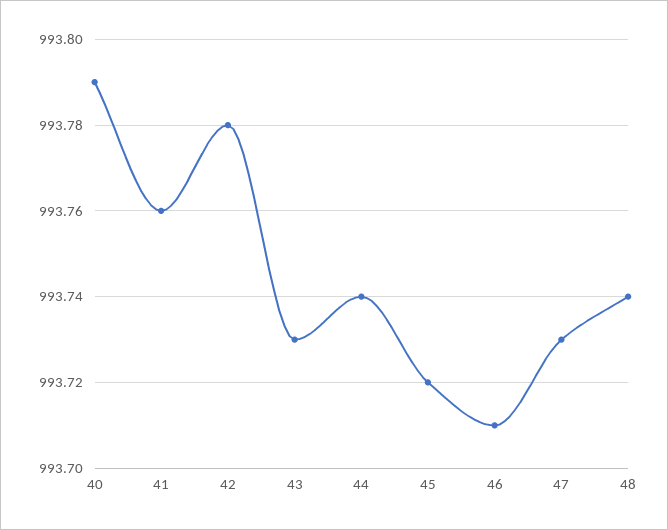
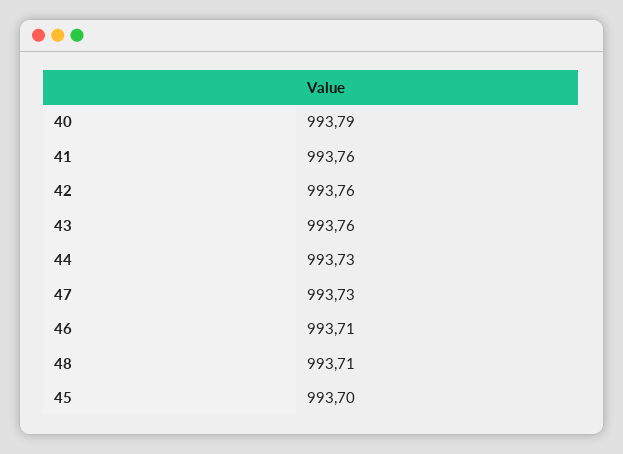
  {
    "40": 993.79,
    "41": 993.76,
-   "42": 993.78,
+   "42": 993.76,
-   "43": 993.73,
+   "43": 993.76,
-   "44": 993.74,
+   "44": 993.73,
-   "45": 993.72,
+   "45": 993.7,
    "46": 993.71,
    "47": 993.73,
-   "48": 993.74
+   "48": 993.71
  }

